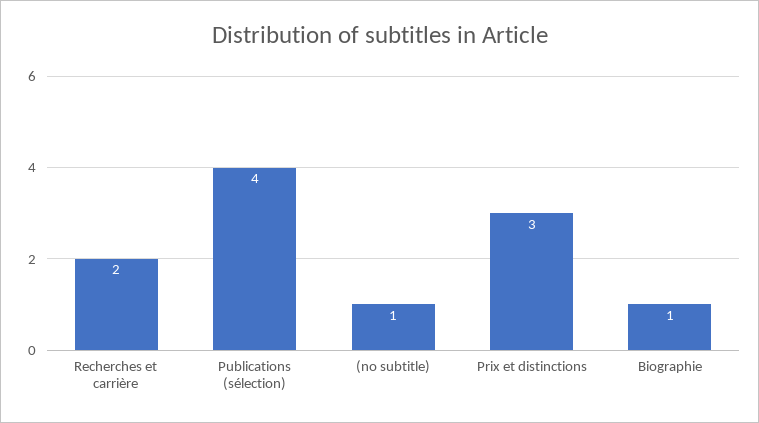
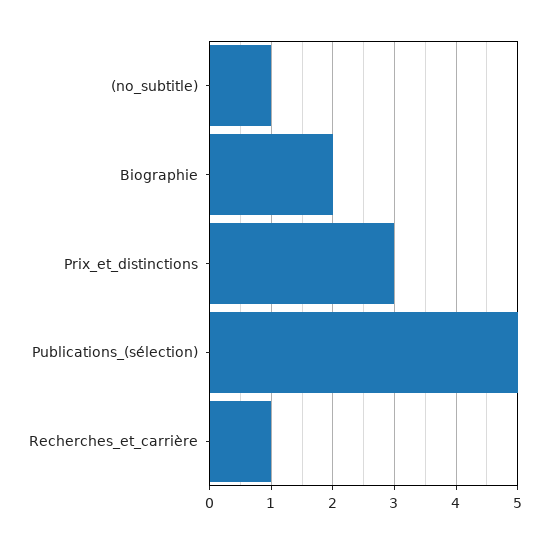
  {
-   "Recherches et carrière": 2,
+   "Recherches et carrière": 1,
-   "Publications (sélection)": 4,
+   "Publications (sélection)": 5,
    "(no subtitle)": 1,
    "Prix et distinctions": 3,
-   "Biographie": 1
+   "Biographie": 2
  }

